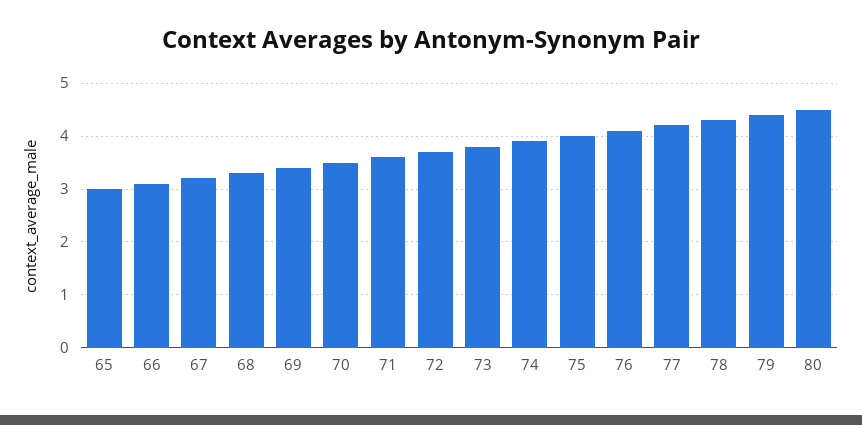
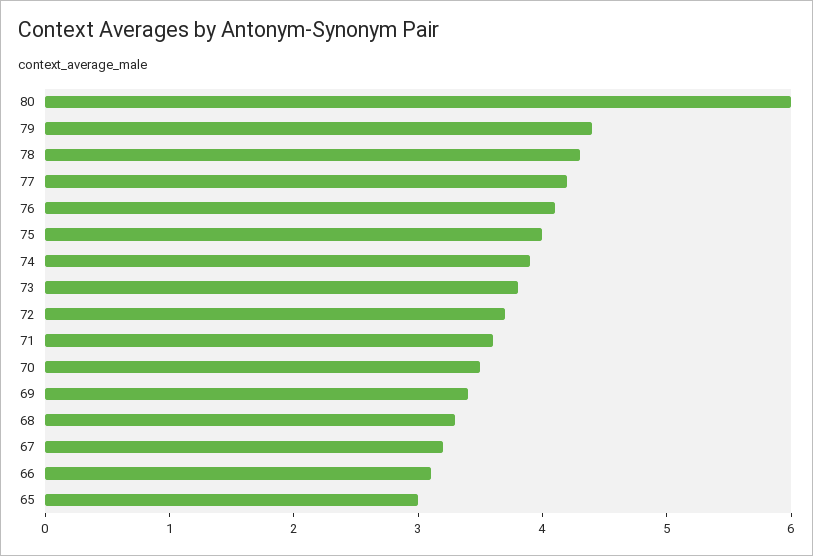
  {
    "65": 3,
    "66": 3.1,
    "67": 3.2,
    "68": 3.3,
    "69": 3.4,
    "70": 3.5,
    "71": 3.6,
    "72": 3.7,
    "73": 3.8,
    "74": 3.9,
    "75": 4,
    "76": 4.1,
    "77": 4.2,
    "78": 4.3,
    "79": 4.4,
-   "80": 4.5
+   "80": 6
  }

